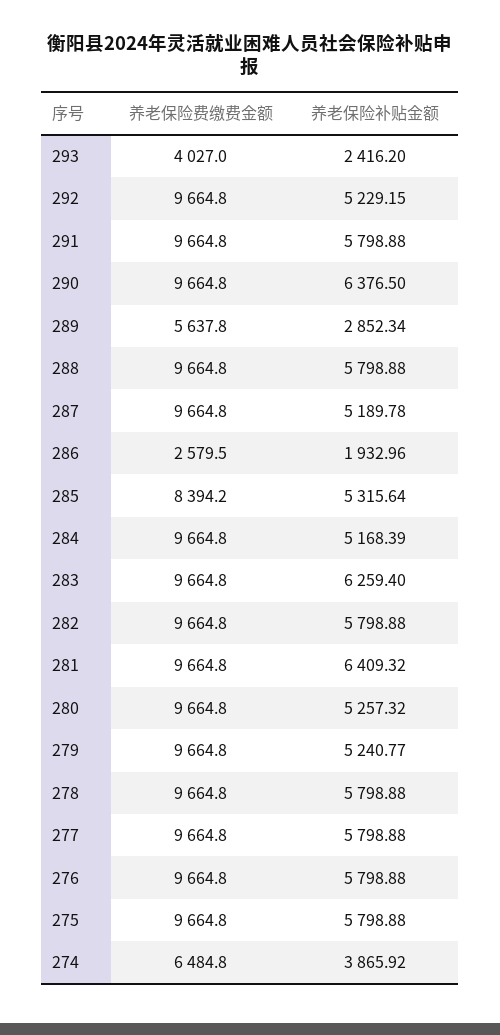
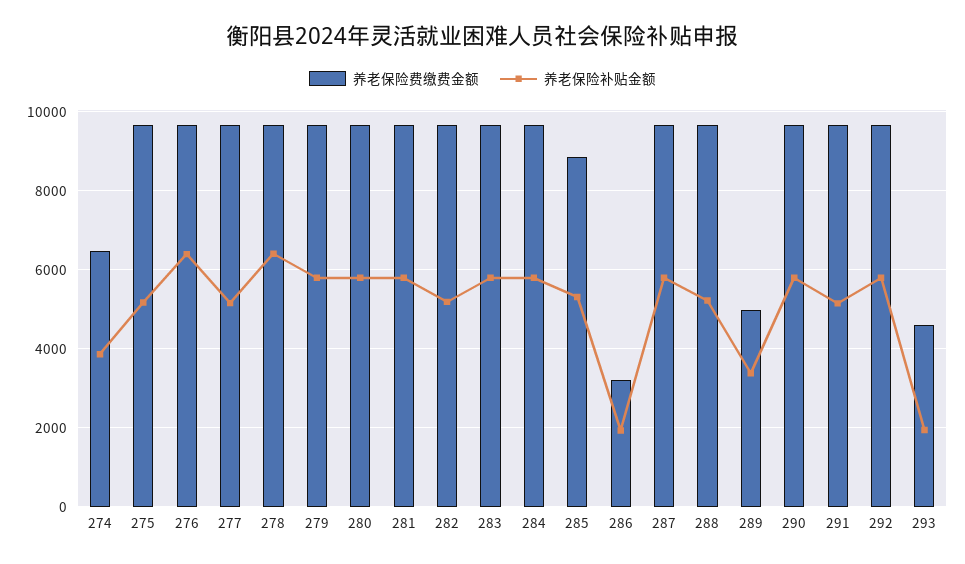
  {
    "养老保险费缴费金额": {
-     "293": 4027,
+     "293": 4600,
      "292": 9664.8,
      "291": 9664.8,
      "290": 9664.8,
-     "289": 5637.8,
+     "289": 5000,
      "288": 9664.8,
      "287": 9664.8,
-     "286": 2579.5,
+     "286": 3200,
-     "285": 8394.2,
+     "285": 8800,
      "284": 9664.8,
      "283": 9664.8,
      "282": 9664.8,
      "281": 9664.8,
      "280": 9664.8,
      "279": 9664.8,
      "278": 9664.8,
      "277": 9664.8,
      "276": 9664.8,
      "275": 9664.8,
      "274": 6484.8
    },
    "养老保险补贴金额": {
-     "293": 2416.2,
+     "293": 2000,
-     "292": 5229.15,
+     "292": 5800,
-     "291": 5798.88,
+     "291": 5200,
-     "290": 6376.5,
+     "290": 5800,
-     "289": 2852.34,
+     "289": 3400,
-     "288": 5798.88,
+     "288": 5200,
-     "287": 5189.78,
+     "287": 5800,
      "286": 1932.96,
      "285": 5315.64,
-     "284": 5168.39,
+     "284": 5800,
-     "283": 6259.4,
+     "283": 5800,
-     "282": 5798.88,
+     "282": 5200,
-     "281": 6409.32,
+     "281": 5800,
-     "280": 5257.32,
+     "280": 5800,
-     "279": 5240.77,
+     "279": 5800,
-     "278": 5798.88,
+     "278": 6400,
-     "277": 5798.88,
+     "277": 5200,
-     "276": 5798.88,
+     "276": 6400,
-     "275": 5798.88,
+     "275": 5200,
      "274": 3865.92
    }
  }

